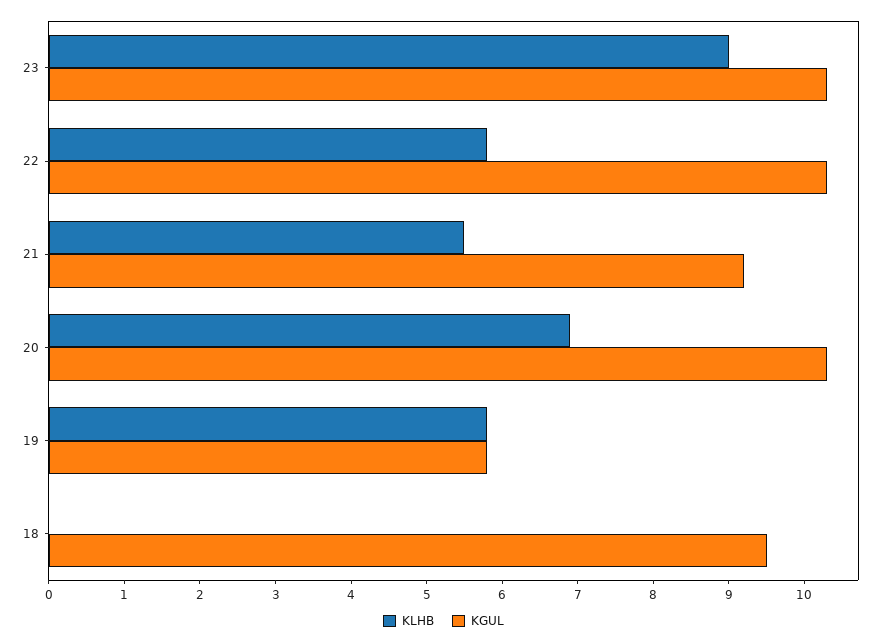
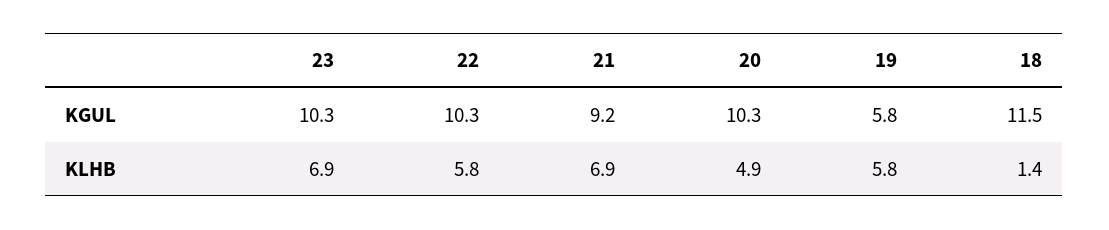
  {
    "KLHB": {
-     "23": 9,
+     "23": 6.9,
      "22": 5.8,
-     "21": 5.5,
+     "21": 6.9,
-     "20": 7,
+     "20": 4.9,
      "19": 5.8,
-     "18": 0
+     "18": 1.4
    },
    "KGUL": {
      "23": 10.3,
      "22": 10.3,
      "21": 9.2,
      "20": 10.3,
      "19": 5.8,
-     "18": 9.5
+     "18": 11.5
    }
  }

